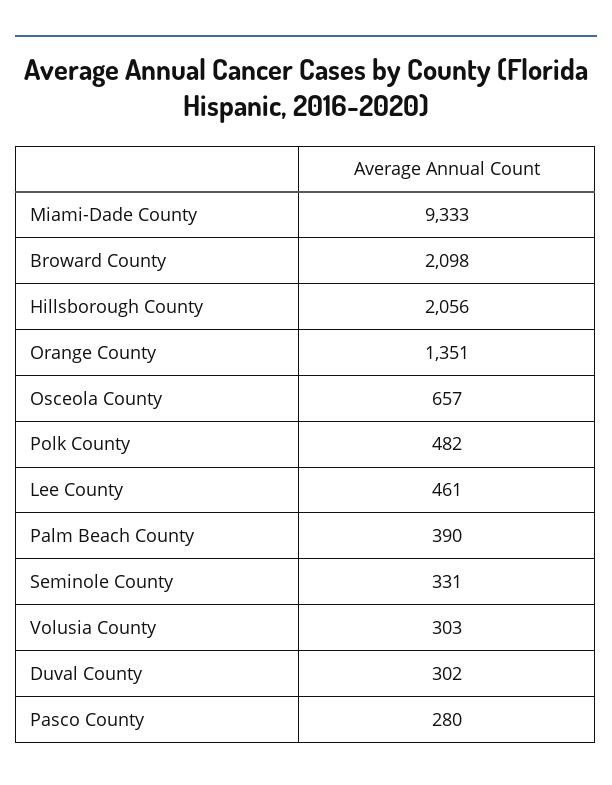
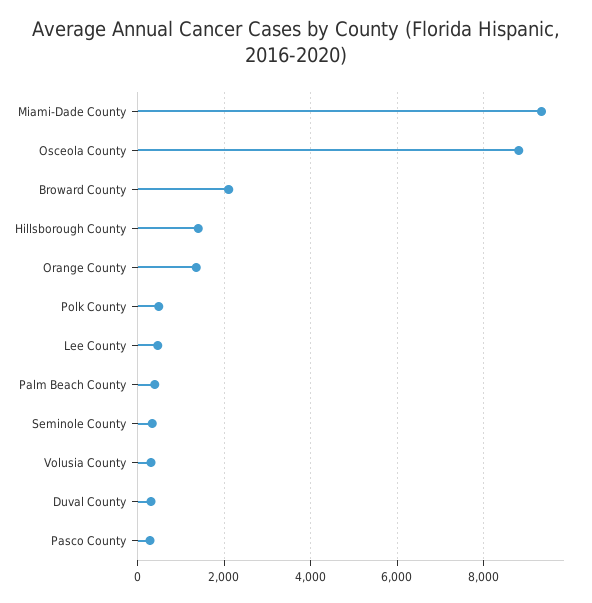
  {
    "Miami-Dade County": 9333,
    "Broward County": 2098,
-   "Hillsborough County": 2056,
+   "Hillsborough County": 1400,
    "Orange County": 1351,
-   "Osceola County": 657,
+   "Osceola County": 8800,
    "Polk County": 482,
    "Lee County": 461,
    "Palm Beach County": 390,
    "Seminole County": 331,
    "Volusia County": 303,
    "Duval County": 302,
    "Pasco County": 280
  }

